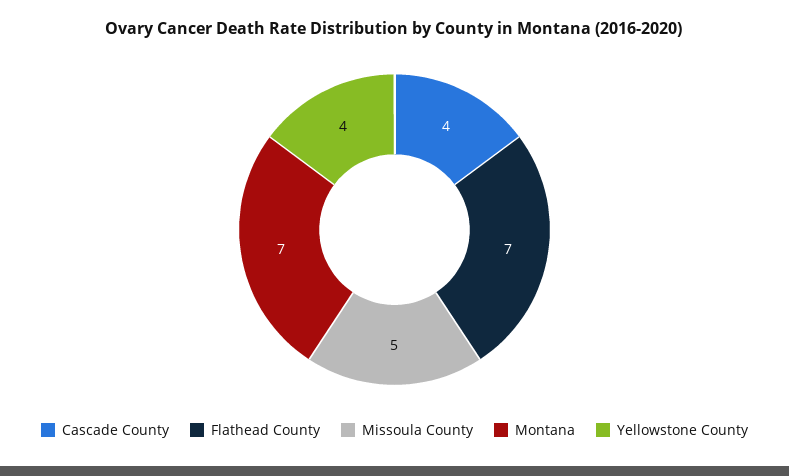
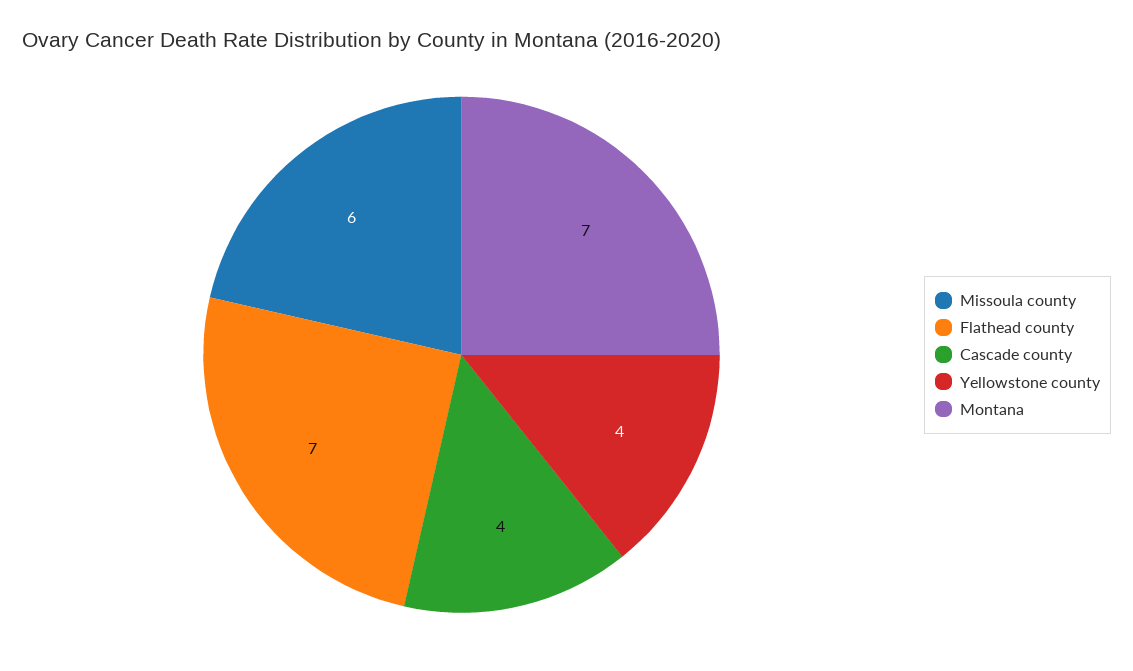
  {
    "Cascade County": 4,
    "Flathead County": 7,
-   "Missoula County": 5,
+   "Missoula County": 6,
    "Montana": 7,
    "Yellowstone County": 4
  }

